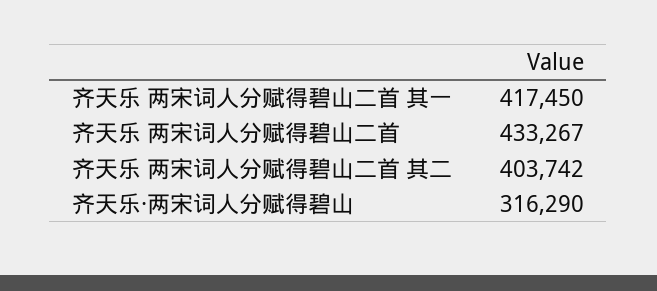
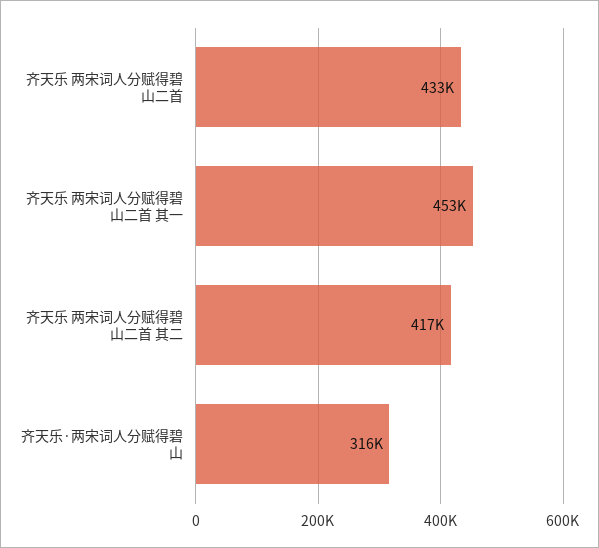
  {
-   "齐天乐 两宋词人分赋得碧山二首 其一": 417450,
+   "齐天乐 两宋词人分赋得碧山二首 其一": 453000,
    "齐天乐 两宋词人分赋得碧山二首": 433267,
-   "齐天乐 两宋词人分赋得碧山二首 其二": 403742,
+   "齐天乐 两宋词人分赋得碧山二首 其二": 417000,
    "齐天乐·两宋词人分赋得碧山": 316290
  }

